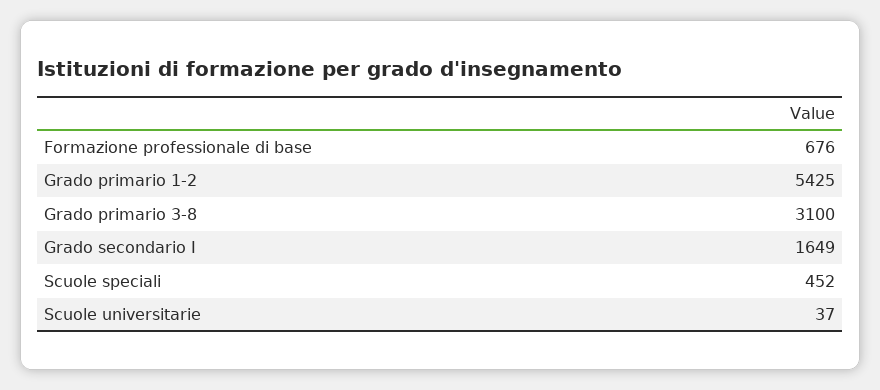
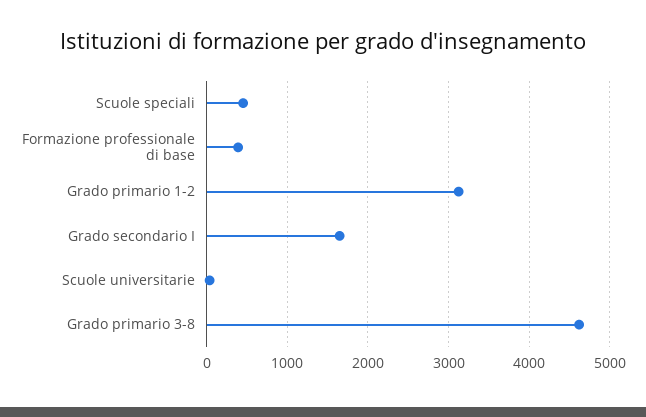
  {
-   "Formazione professionale di base": 676,
+   "Formazione professionale di base": 400,
-   "Grado primario 1-2": 5425,
+   "Grado primario 1-2": 3100,
-   "Grado primario 3-8": 3100,
+   "Grado primario 3-8": 4600,
    "Grado secondario I": 1649,
    "Scuole speciali": 452,
    "Scuole universitarie": 37
  }

